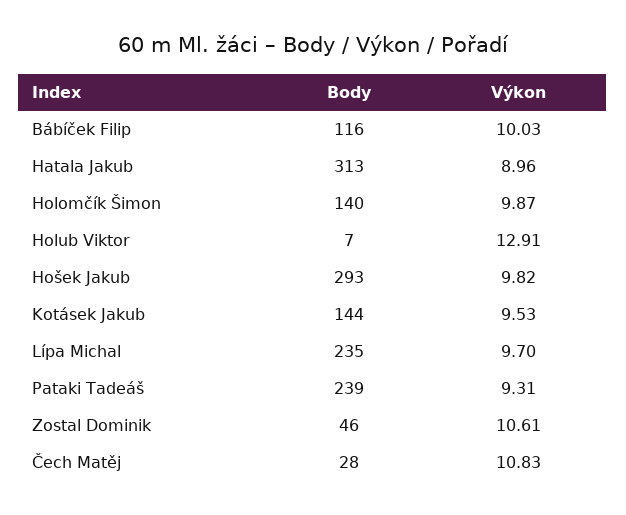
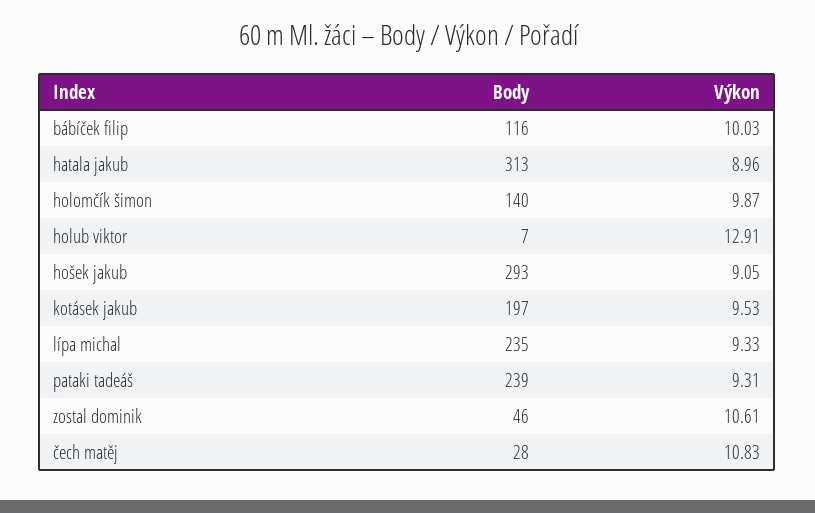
  {
    "Body": {
      "Bábíček Filip": 116,
      "Hatala Jakub": 313,
      "Holomčík Šimon": 140,
      "Holub Viktor": 7,
      "Hošek Jakub": 293,
-     "Kotásek Jakub": 144,
+     "Kotásek Jakub": 197,
      "Lípa Michal": 235,
      "Pataki Tadeáš": 239,
      "Zostal Dominik": 46,
      "Čech Matěj": 28
    },
    "Výkon": {
      "Bábíček Filip": 10.03,
      "Hatala Jakub": 8.96,
      "Holomčík Šimon": 9.87,
      "Holub Viktor": 12.91,
-     "Hošek Jakub": 9.82,
+     "Hošek Jakub": 9.05,
      "Kotásek Jakub": 9.53,
-     "Lípa Michal": 9.7,
+     "Lípa Michal": 9.33,
      "Pataki Tadeáš": 9.31,
      "Zostal Dominik": 10.61,
      "Čech Matěj": 10.83
    }
  }

